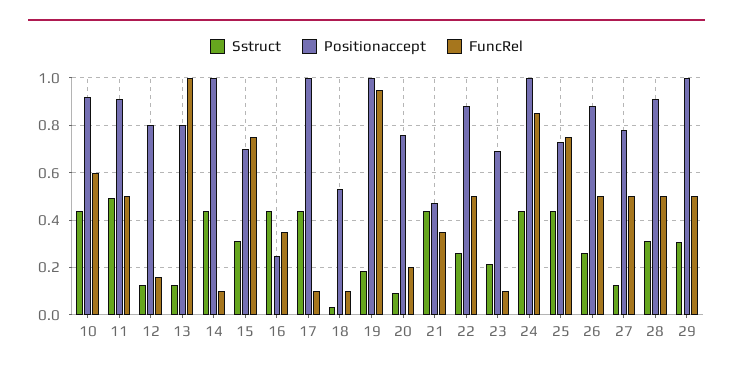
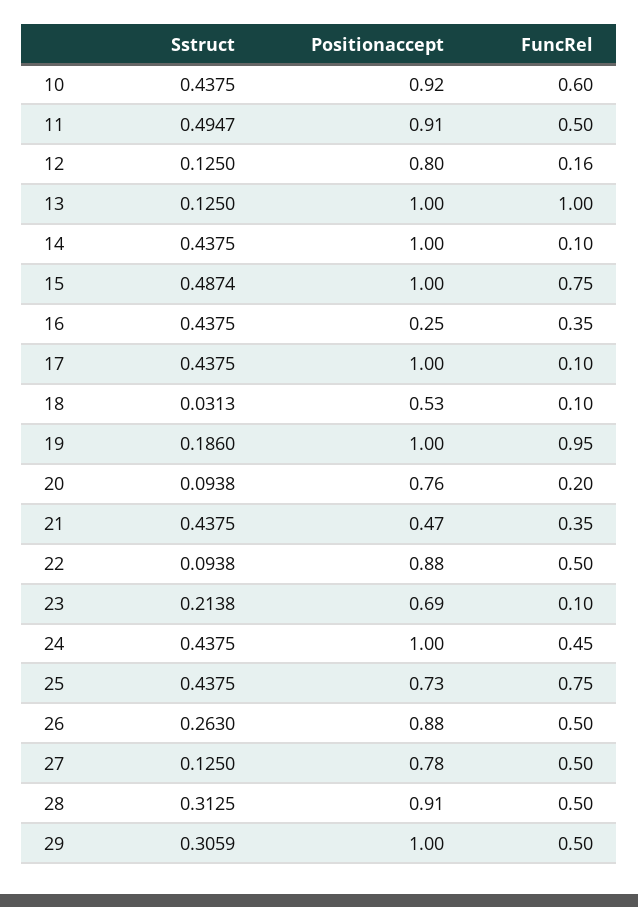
  {
    "Sstruct": {
      "10": 0.4375,
      "11": 0.4947,
      "12": 0.125,
      "13": 0.125,
      "14": 0.4375,
-     "15": 0.3,
+     "15": 0.4874,
      "16": 0.4375,
      "17": 0.4375,
      "18": 0.0313,
      "19": 0.186,
      "20": 0.0938,
      "21": 0.4375,
-     "22": 0.25,
+     "22": 0.0938,
      "23": 0.2138,
      "24": 0.4375,
      "25": 0.4375,
      "26": 0.263,
      "27": 0.125,
      "28": 0.3125,
      "29": 0.3059
    },
    "Positionaccept": {
      "10": 0.92,
      "11": 0.91,
      "12": 0.8,
-     "13": 0.8,
+     "13": 1,
      "14": 1,
-     "15": 0.7,
+     "15": 1,
      "16": 0.25,
      "17": 1,
      "18": 0.53,
      "19": 1,
      "20": 0.76,
      "21": 0.47,
      "22": 0.88,
      "23": 0.69,
      "24": 1,
      "25": 0.73,
      "26": 0.88,
      "27": 0.78,
      "28": 0.91,
      "29": 1
    },
    "FuncRel": {
      "10": 0.6,
      "11": 0.5,
      "12": 0.16,
      "13": 1,
      "14": 0.1,
      "15": 0.75,
      "16": 0.35,
      "17": 0.1,
      "18": 0.1,
      "19": 0.95,
      "20": 0.2,
      "21": 0.35,
      "22": 0.5,
      "23": 0.1,
-     "24": 0.85,
+     "24": 0.45,
      "25": 0.75,
      "26": 0.5,
      "27": 0.5,
      "28": 0.5,
      "29": 0.5
    }
  }

